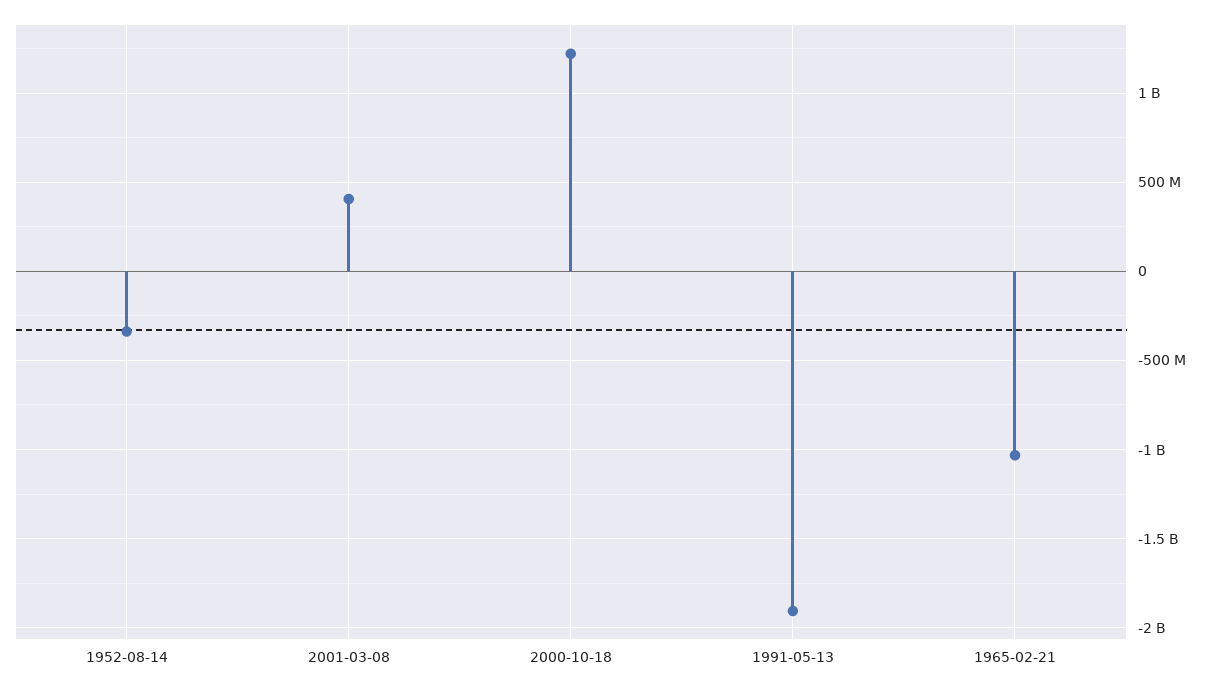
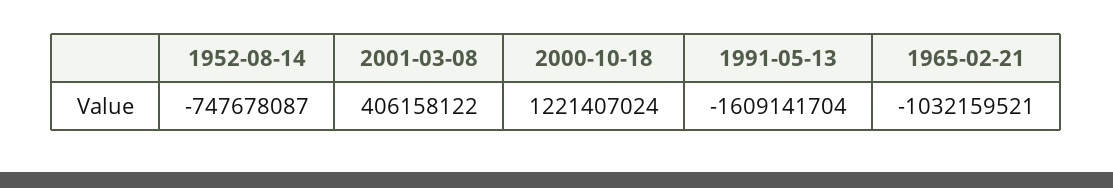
  {
-   "1952-08-14": -350000000,
+   "1952-08-14": -747678087,
    "2001-03-08": 406158122,
    "2000-10-18": 1221407024,
-   "1991-05-13": -1900000000,
+   "1991-05-13": -1609141704,
    "1965-02-21": -1032159521
  }

